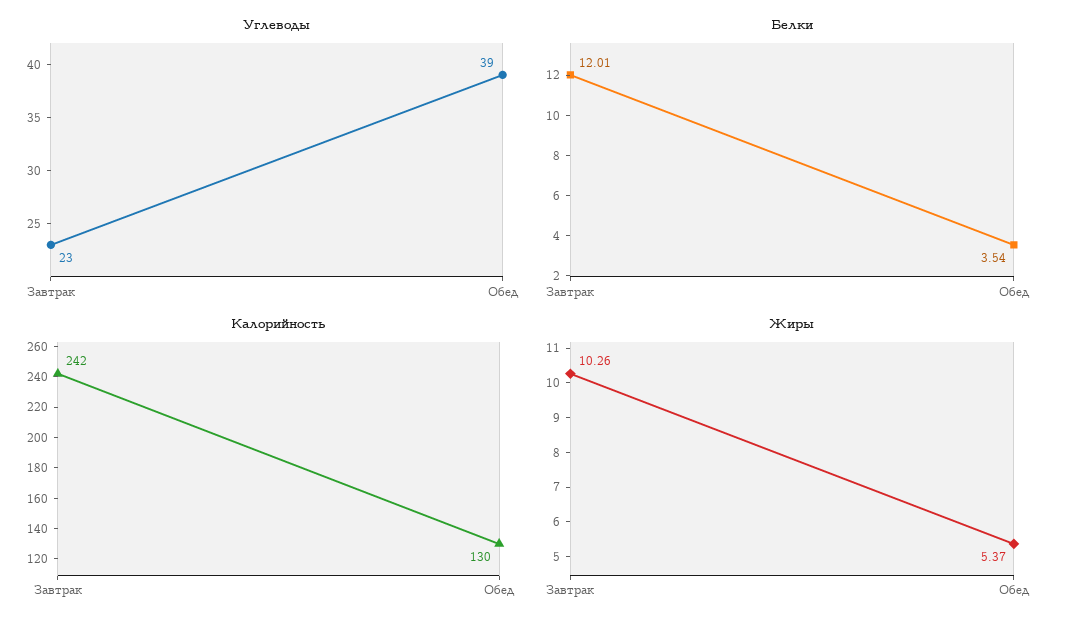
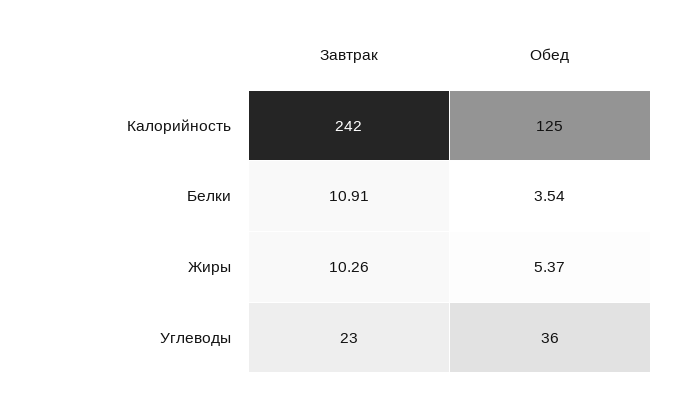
  {
    "Углеводы": {
      "Завтрак": 23,
-     "Обед": 39
+     "Обед": 36
    },
    "Белки": {
-     "Завтрак": 12.01,
+     "Завтрак": 10.91,
      "Обед": 3.54
    },
    "Калорийность": {
      "Завтрак": 242,
-     "Обед": 130
+     "Обед": 125
    },
    "Жиры": {
      "Завтрак": 10.26,
      "Обед": 5.37
    }
  }

